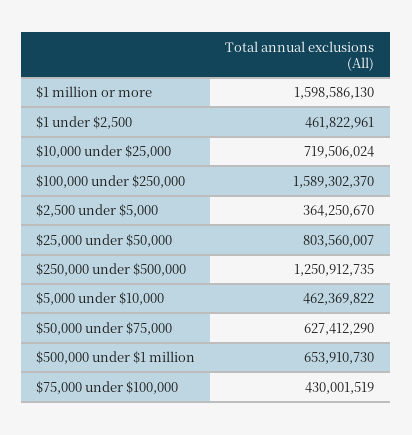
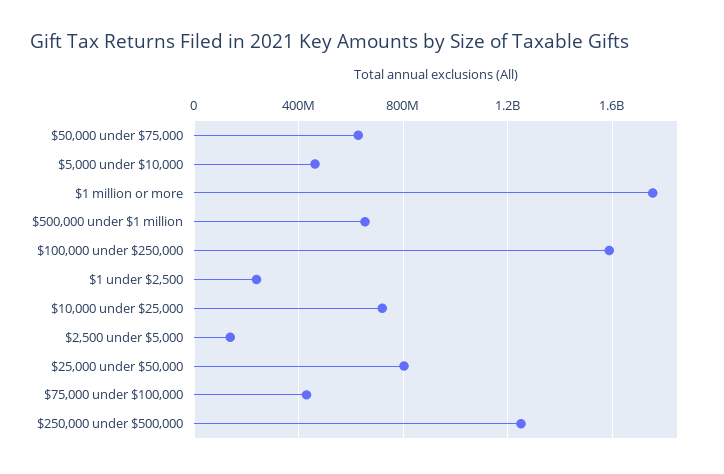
  {
-   "$1 million or more": 1598586130,
+   "$1 million or more": 1750000000,
-   "$1 under $2,500": 461822961,
+   "$1 under $2,500": 250000000,
    "$10,000 under $25,000": 719506024,
    "$100,000 under $250,000": 1589302370,
-   "$2,500 under $5,000": 364250670,
+   "$2,500 under $5,000": 150000000,
    "$25,000 under $50,000": 803560007,
    "$250,000 under $500,000": 1250912735,
    "$5,000 under $10,000": 462369822,
    "$50,000 under $75,000": 627412290,
    "$500,000 under $1 million": 653910730,
    "$75,000 under $100,000": 430001519
  }

